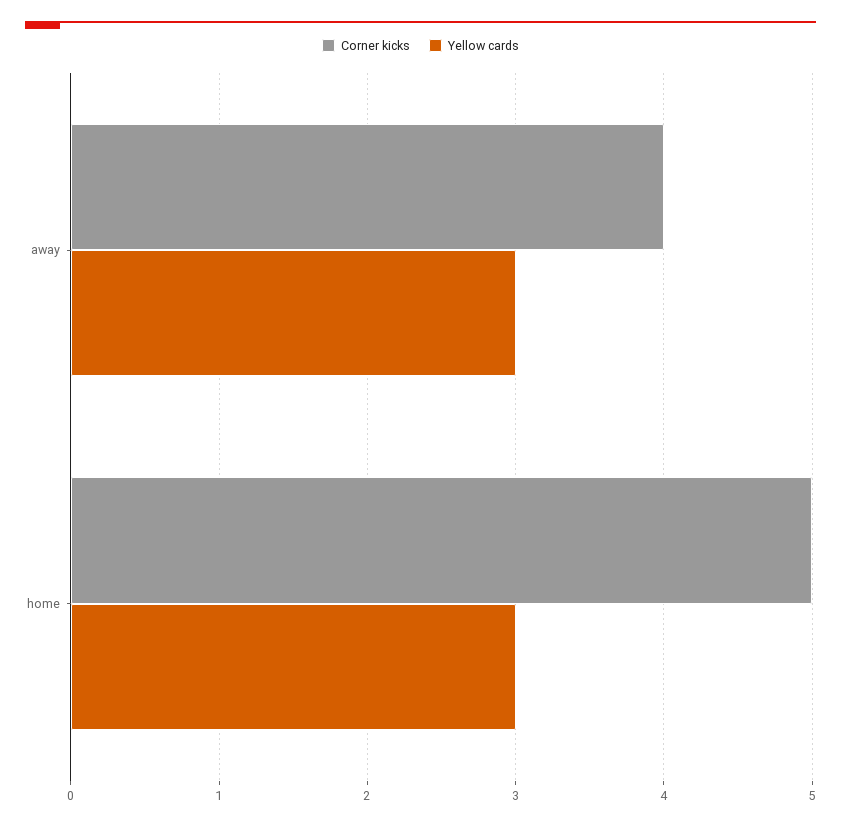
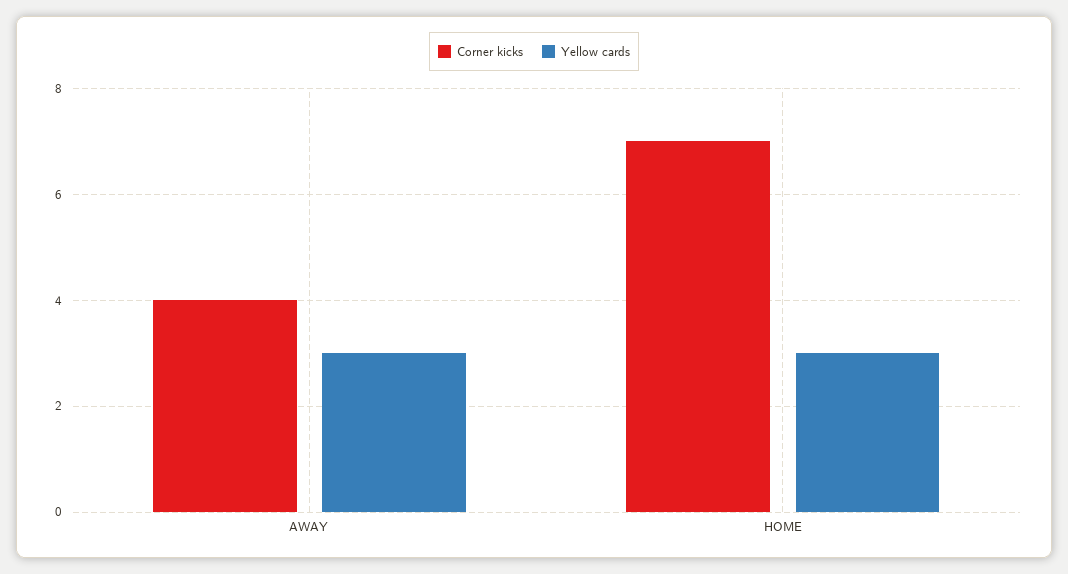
  {
    "Corner kicks": {
      "away": 4,
-     "home": 5
+     "home": 7
    },
    "Yellow cards": {
      "away": 3,
      "home": 3
    }
  }

